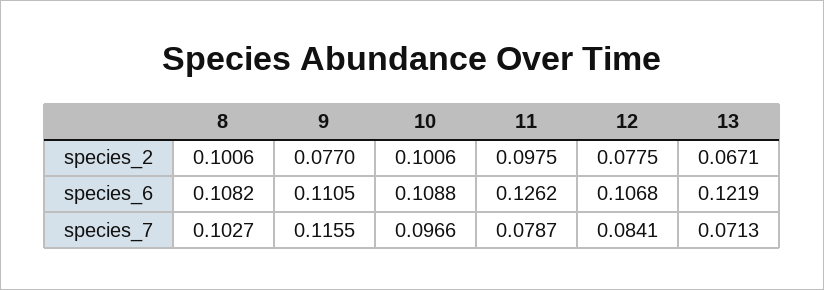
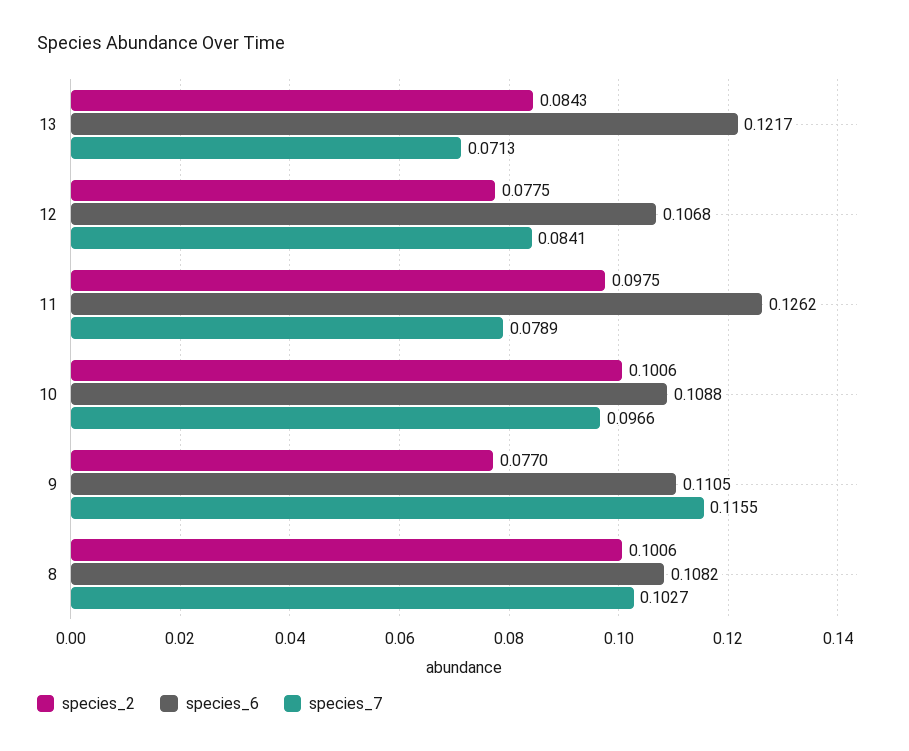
  {
    "species_2": {
      "8": 0.1006,
      "9": 0.077,
      "10": 0.1006,
      "11": 0.0975,
      "12": 0.0775,
-     "13": 0.0671
+     "13": 0.0843
    },
    "species_6": {
      "8": 0.1082,
      "9": 0.1105,
      "10": 0.1088,
      "11": 0.1262,
      "12": 0.1068,
-     "13": 0.1219
+     "13": 0.1217
    },
    "species_7": {
      "8": 0.1027,
      "9": 0.1155,
      "10": 0.0966,
-     "11": 0.0787,
+     "11": 0.0789,
      "12": 0.0841,
      "13": 0.0713
    }
  }

